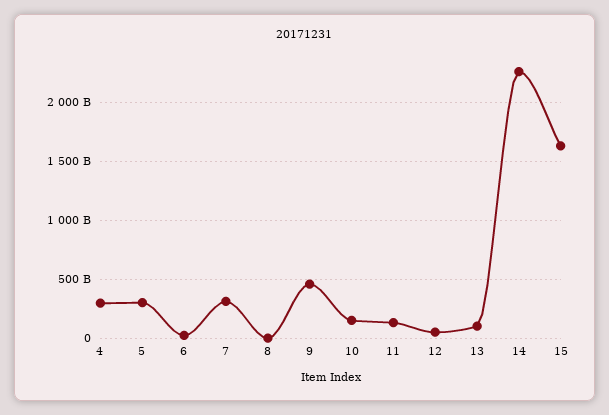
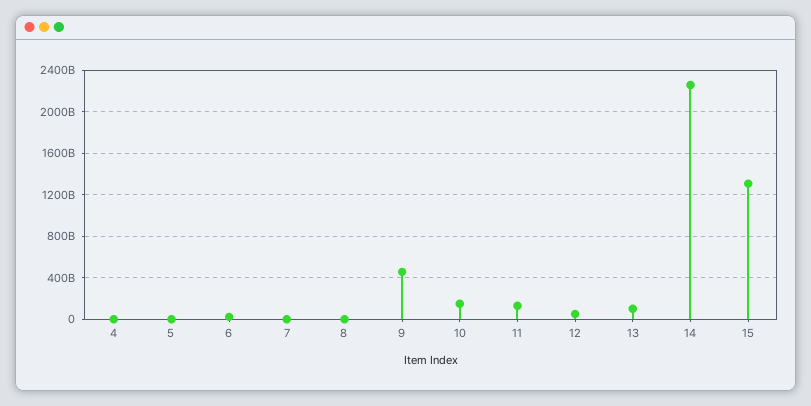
  {
-   "4": 300000000000,
+   "4": 0,
-   "5": 300000000000,
+   "5": 0,
    "6": 0,
-   "7": 300000000000,
+   "7": 0,
    "8": 0,
    "9": 500000000000,
    "10": 200000000000,
    "11": 100000000000,
    "12": 100000000000,
    "13": 100000000000,
    "14": 2300000000000,
-   "15": 1600000000000
+   "15": 1300000000000
  }

